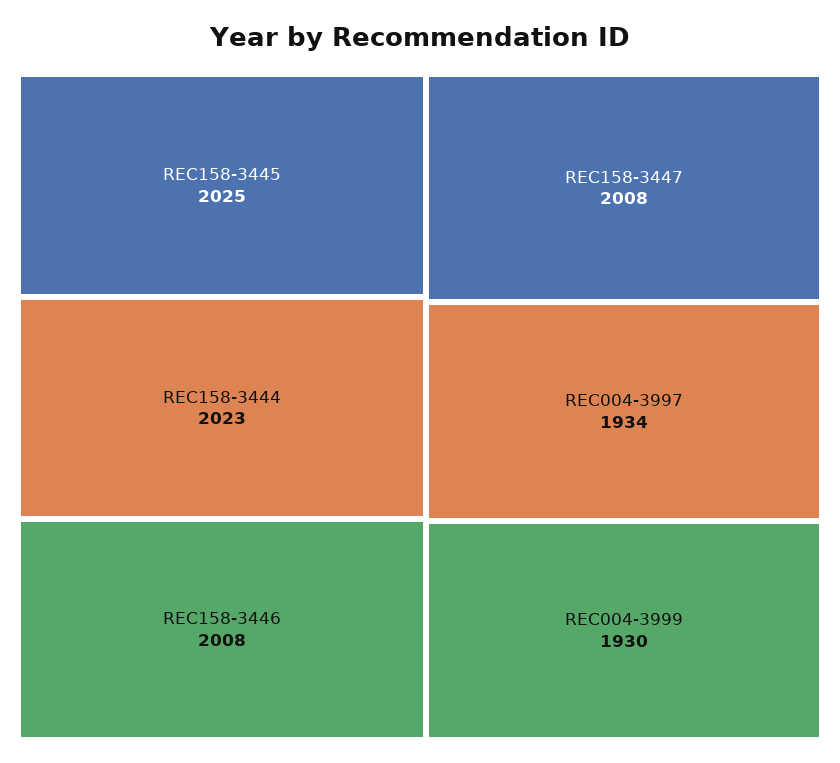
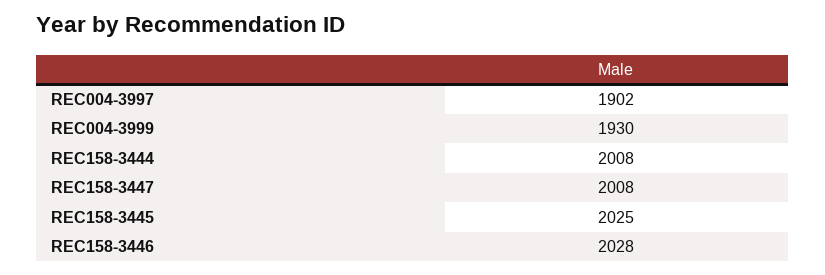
  {
    "REC158-3445": 2025,
-   "REC158-3444": 2023,
+   "REC158-3444": 2008,
-   "REC158-3446": 2008,
+   "REC158-3446": 2028,
    "REC158-3447": 2008,
-   "REC004-3997": 1934,
+   "REC004-3997": 1902,
    "REC004-3999": 1930
  }

